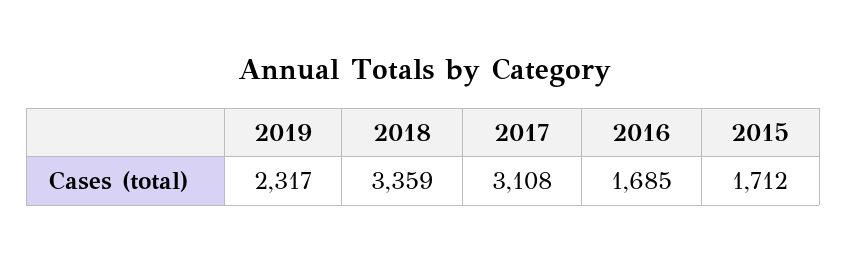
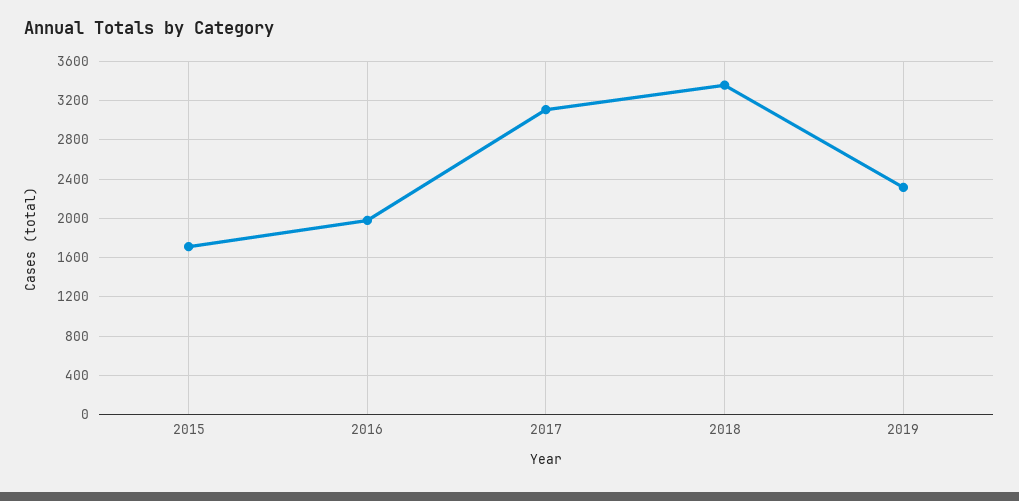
  {
    "2019": 2317,
    "2018": 3359,
    "2017": 3108,
-   "2016": 1685,
+   "2016": 2000,
    "2015": 1712
  }

